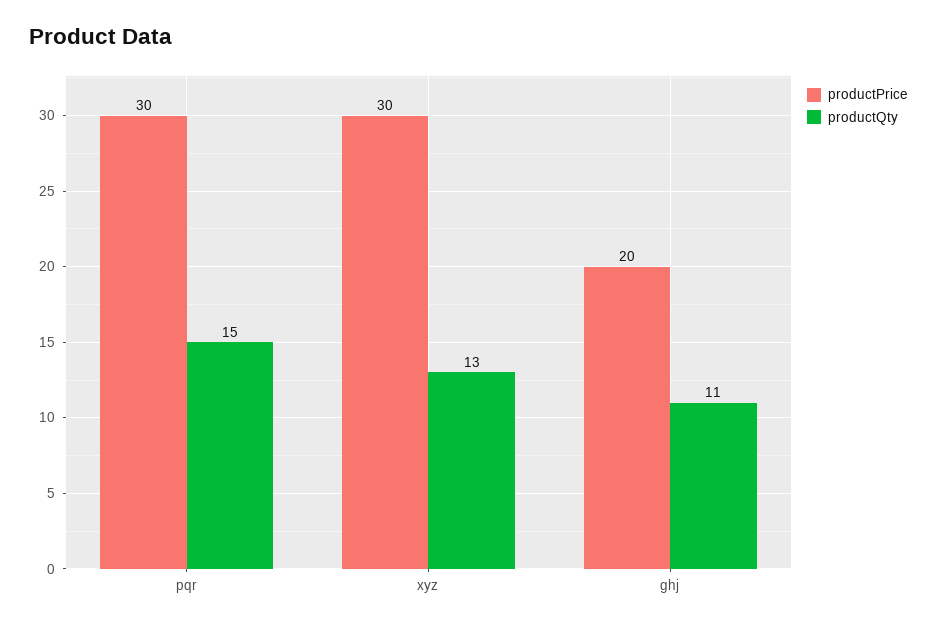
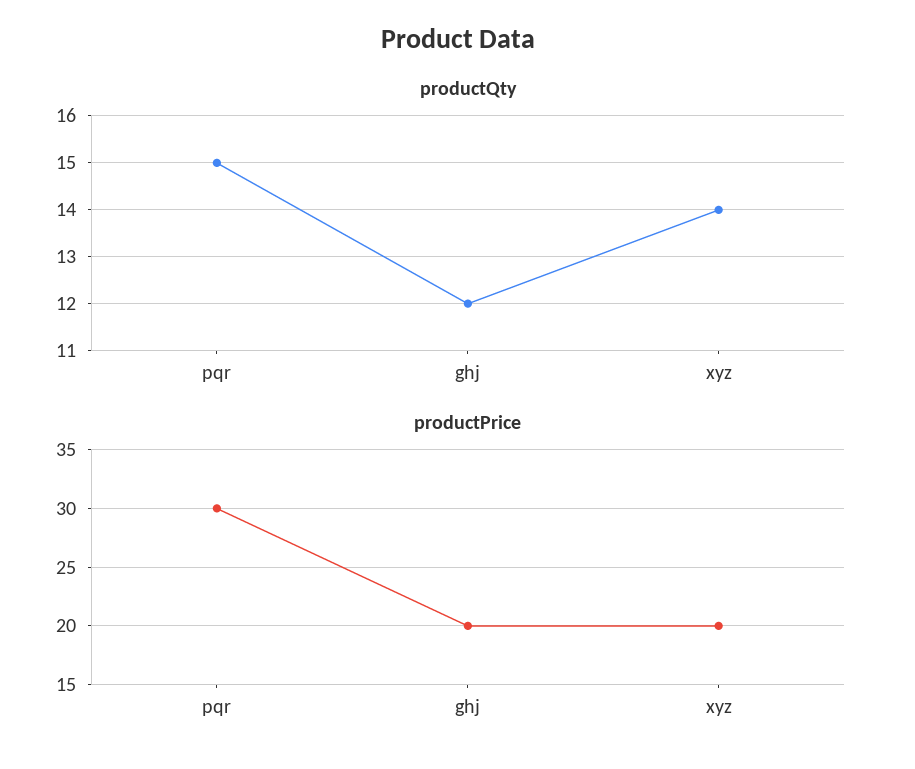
  {
    "productPrice": {
      "pqr": 30,
-     "xyz": 30,
+     "xyz": 20,
      "ghj": 20
    },
    "productQty": {
      "pqr": 15,
-     "xyz": 13,
+     "xyz": 14,
-     "ghj": 11
+     "ghj": 12
    }
  }

